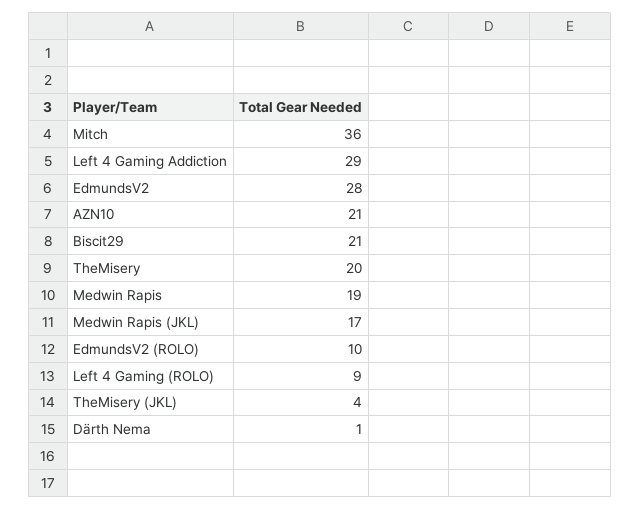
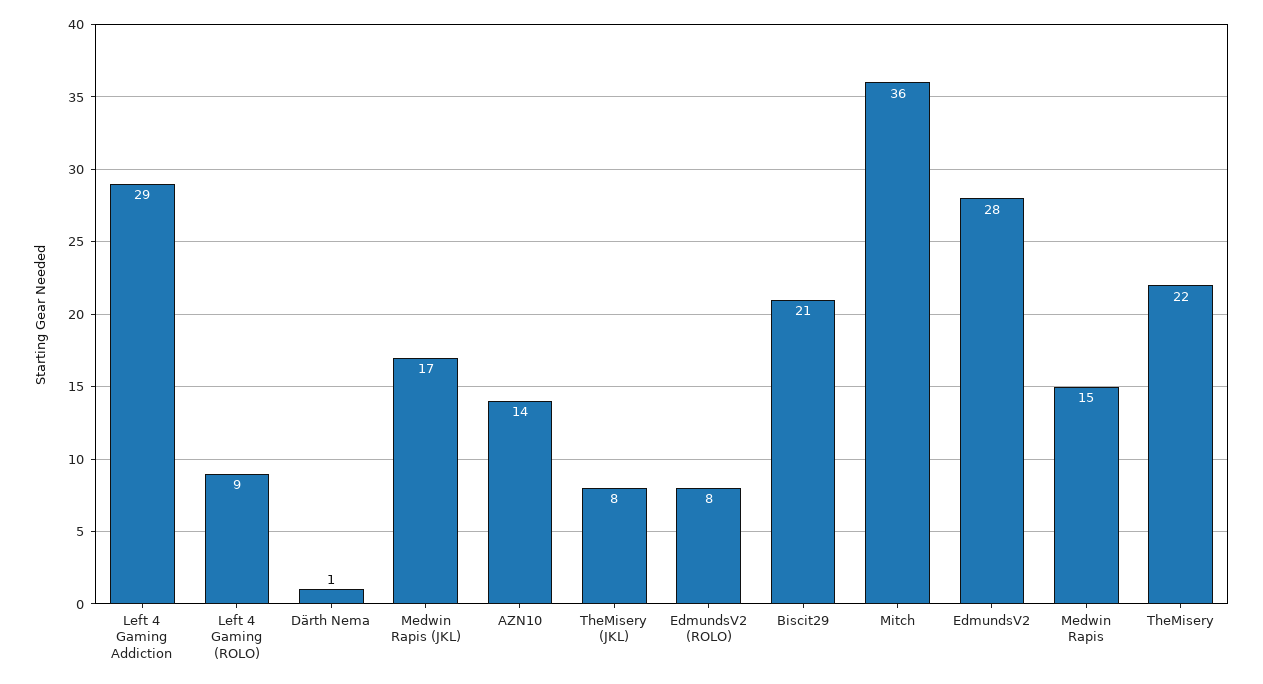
  {
    "Mitch": 36,
    "Left 4 Gaming Addiction": 29,
    "EdmundsV2": 28,
-   "AZN10": 21,
+   "AZN10": 14,
    "Biscit29": 21,
-   "TheMisery": 20,
+   "TheMisery": 22,
-   "Medwin Rapis": 19,
+   "Medwin Rapis": 15,
    "Medwin Rapis (JKL)": 17,
-   "EdmundsV2 (ROLO)": 10,
+   "EdmundsV2 (ROLO)": 8,
    "Left 4 Gaming (ROLO)": 9,
-   "TheMisery (JKL)": 4,
+   "TheMisery (JKL)": 8,
    "Därth Nema": 1
  }

